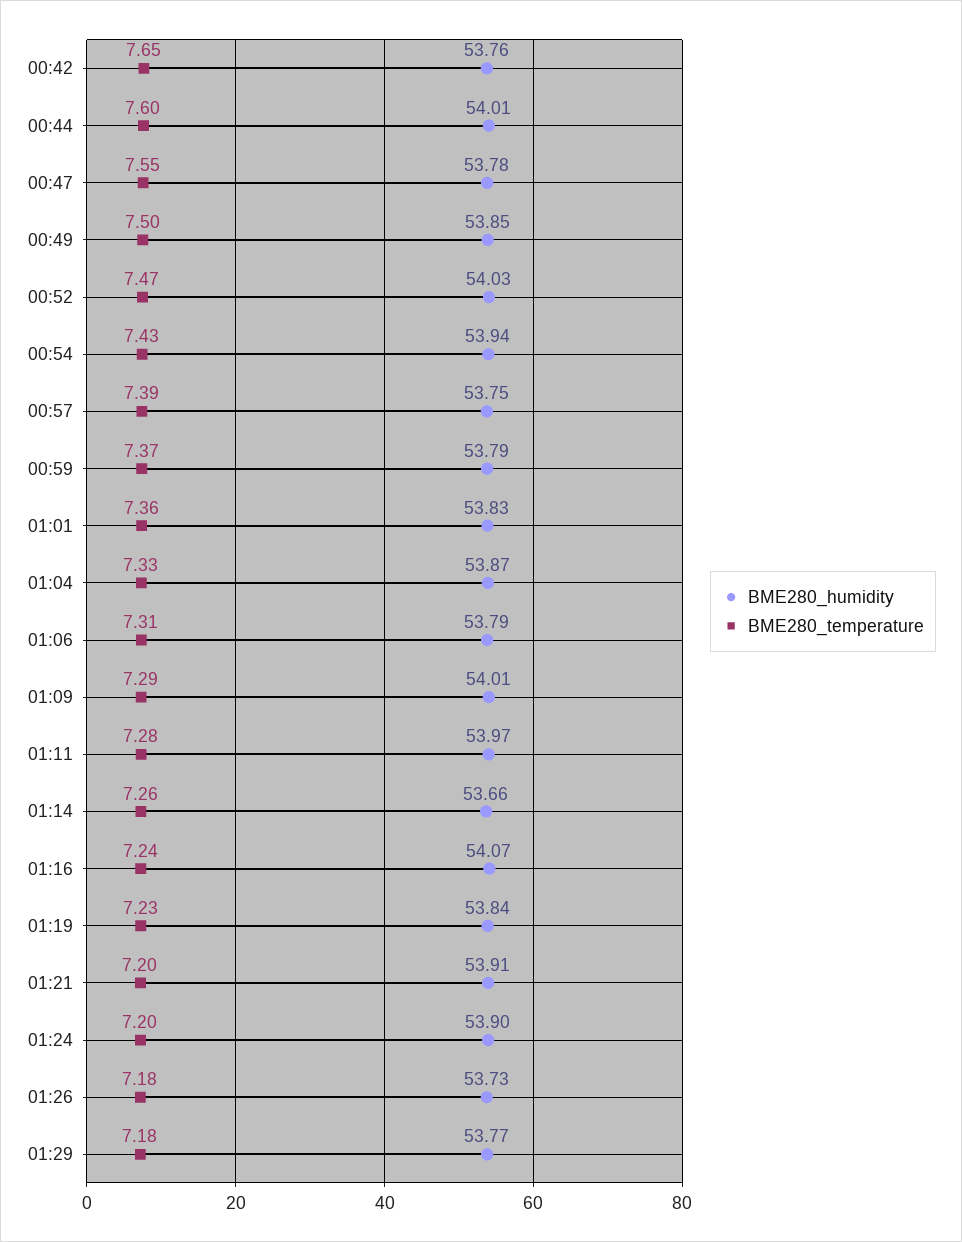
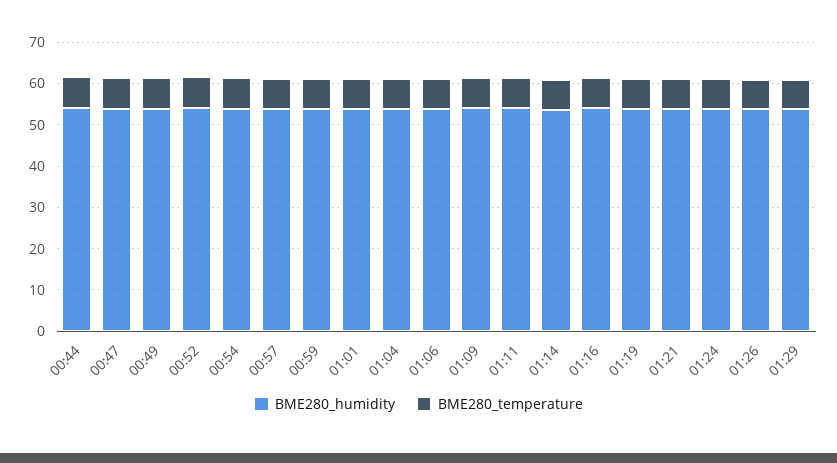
  {
    "BME280_humidity": {
-     "00:42": 53.76,
      "00:44": 54.01,
      "00:47": 53.78,
      "00:49": 53.85,
      "00:52": 54.03,
      "00:54": 53.94,
      "00:57": 53.75,
      "00:59": 53.79,
      "01:01": 53.83,
      "01:04": 53.87,
      "01:06": 53.79,
      "01:09": 54.01,
      "01:11": 53.97,
      "01:14": 53.66,
      "01:16": 54.07,
      "01:19": 53.84,
      "01:21": 53.91,
      "01:24": 53.9,
      "01:26": 53.73,
      "01:29": 53.77
    },
    "BME280_temperature": {
-     "00:42": 7.65,
      "00:44": 7.6,
      "00:47": 7.55,
      "00:49": 7.5,
      "00:52": 7.47,
      "00:54": 7.43,
      "00:57": 7.39,
      "00:59": 7.37,
      "01:01": 7.36,
      "01:04": 7.33,
      "01:06": 7.31,
      "01:09": 7.29,
      "01:11": 7.28,
      "01:14": 7.26,
      "01:16": 7.24,
      "01:19": 7.23,
      "01:21": 7.2,
      "01:24": 7.2,
      "01:26": 7.18,
      "01:29": 7.18
    }
  }

